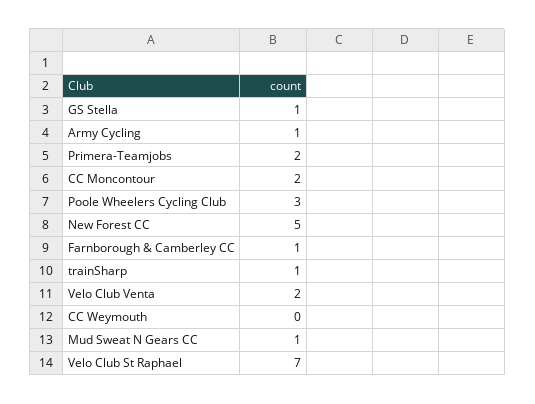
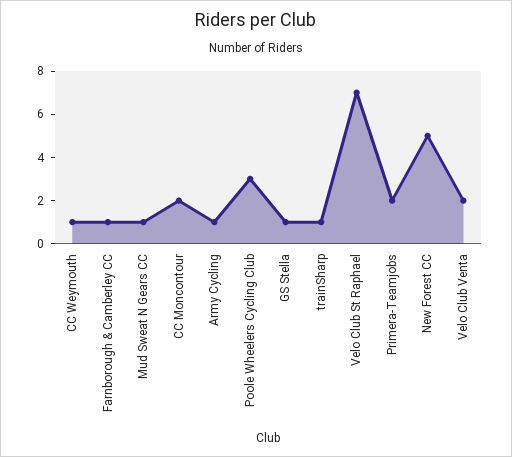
  {
    "GS Stella": 1,
    "Army Cycling": 1,
    "Primera-Teamjobs": 2,
    "CC Moncontour": 2,
    "Poole Wheelers Cycling Club": 3,
    "New Forest CC": 5,
    "Farnborough & Camberley CC": 1,
    "trainSharp": 1,
    "Velo Club Venta": 2,
-   "CC Weymouth": 0,
+   "CC Weymouth": 1,
    "Mud Sweat N Gears CC": 1,
    "Velo Club St Raphael": 7
  }

